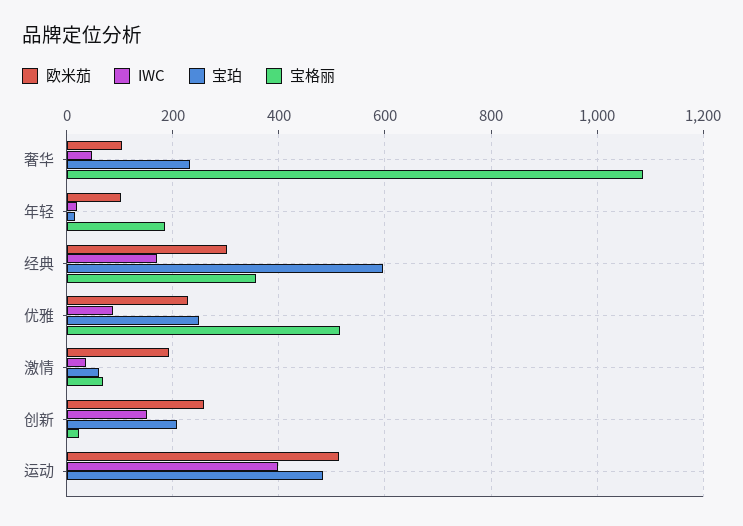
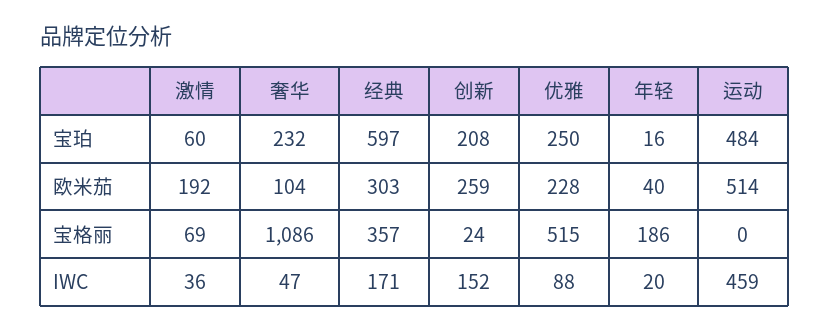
  {
    "欧米茄": {
      "奢华": 104,
-     "年轻": 100,
+     "年轻": 40,
      "经典": 303,
      "优雅": 228,
      "激情": 192,
      "创新": 259,
      "运动": 514
    },
    "IWC": {
      "奢华": 47,
      "年轻": 20,
      "经典": 171,
      "优雅": 88,
      "激情": 36,
      "创新": 152,
-     "运动": 400
+     "运动": 459
    },
    "宝珀": {
      "奢华": 232,
      "年轻": 16,
      "经典": 597,
      "优雅": 250,
      "激情": 60,
      "创新": 208,
      "运动": 484
    },
    "宝格丽": {
      "奢华": 1086,
      "年轻": 186,
      "经典": 357,
      "优雅": 515,
      "激情": 69,
      "创新": 24,
      "运动": 0
    }
  }

